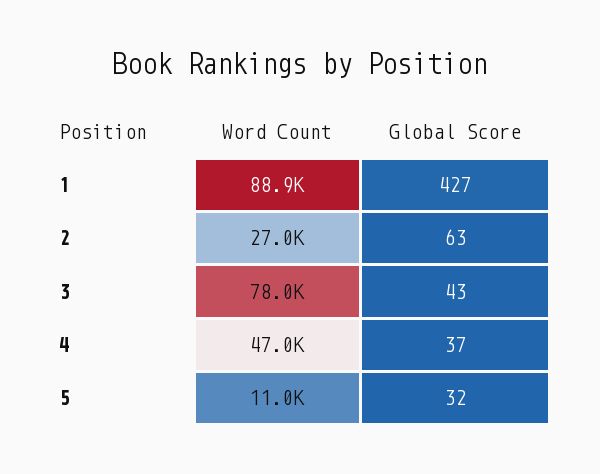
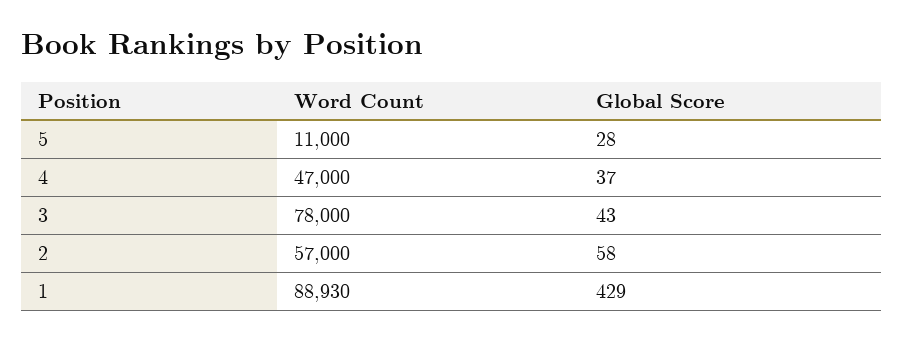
  {
    "Word Count": {
      "1": 88930,
-     "2": 27000,
+     "2": 57000,
      "3": 78000,
      "4": 47000,
      "5": 11000
    },
    "Global Score": {
-     "1": 427,
+     "1": 429,
-     "2": 63,
+     "2": 58,
      "3": 43,
      "4": 37,
-     "5": 32
+     "5": 28
    }
  }

